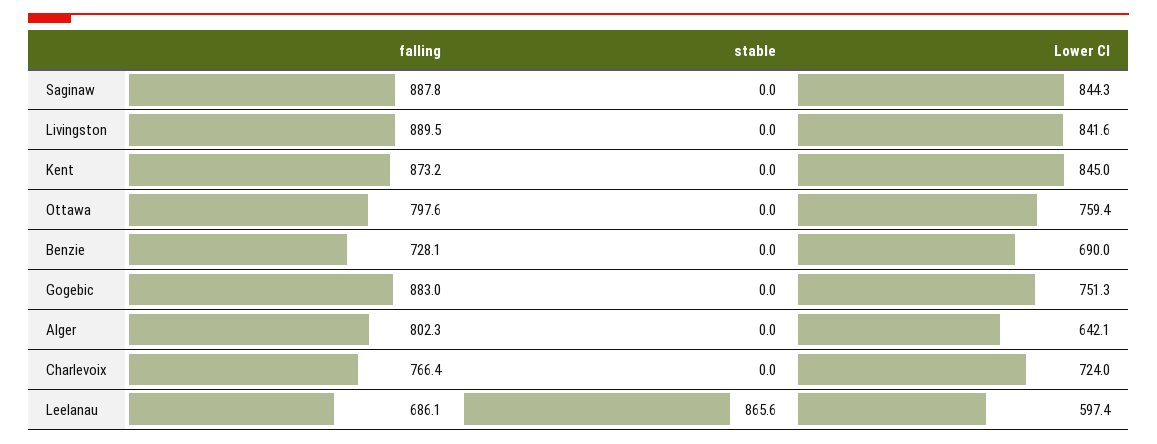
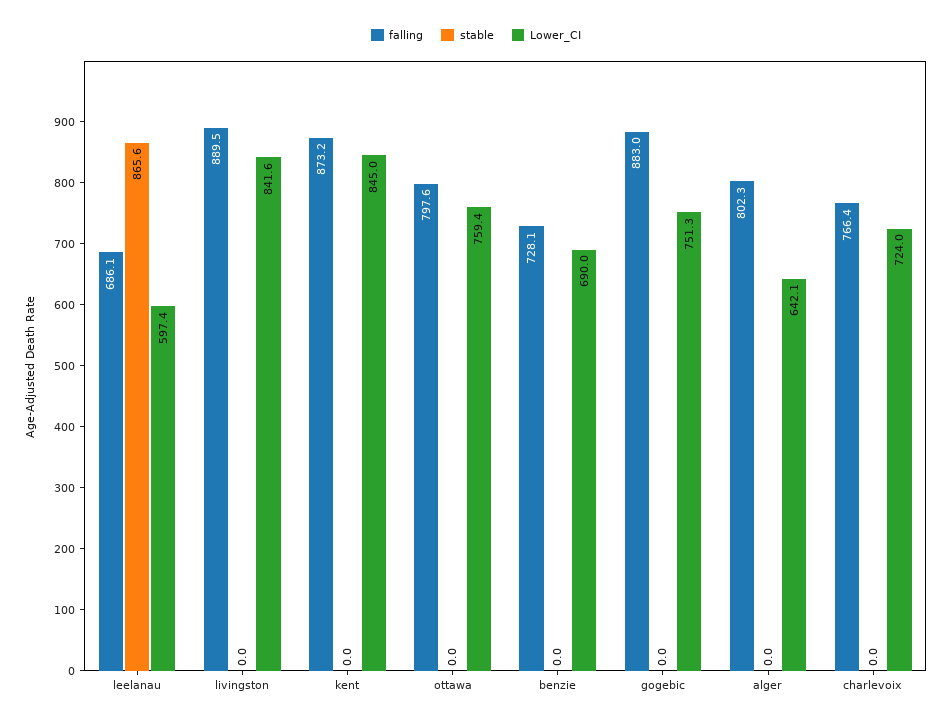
  {
    "falling": {
-     "Saginaw": 887.8,
      "Livingston": 889.5,
      "Kent": 873.2,
      "Ottawa": 797.6,
      "Benzie": 728.1,
      "Gogebic": 883,
      "Alger": 802.3,
      "Charlevoix": 766.4,
      "Leelanau": 686.1
    },
    "stable": {
-     "Saginaw": 0,
      "Livingston": 0,
      "Kent": 0,
      "Ottawa": 0,
      "Benzie": 0,
      "Gogebic": 0,
      "Alger": 0,
      "Charlevoix": 0,
      "Leelanau": 865.6
    },
    "Lower CI": {
-     "Saginaw": 844.3,
      "Livingston": 841.6,
      "Kent": 845,
      "Ottawa": 759.4,
      "Benzie": 690,
      "Gogebic": 751.3,
      "Alger": 642.1,
      "Charlevoix": 724,
      "Leelanau": 597.4
    }
  }

